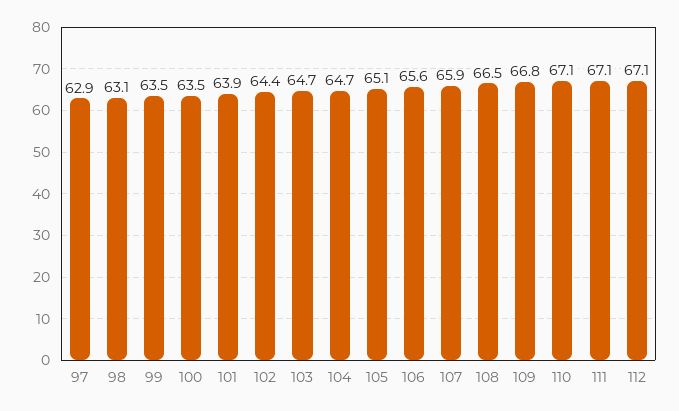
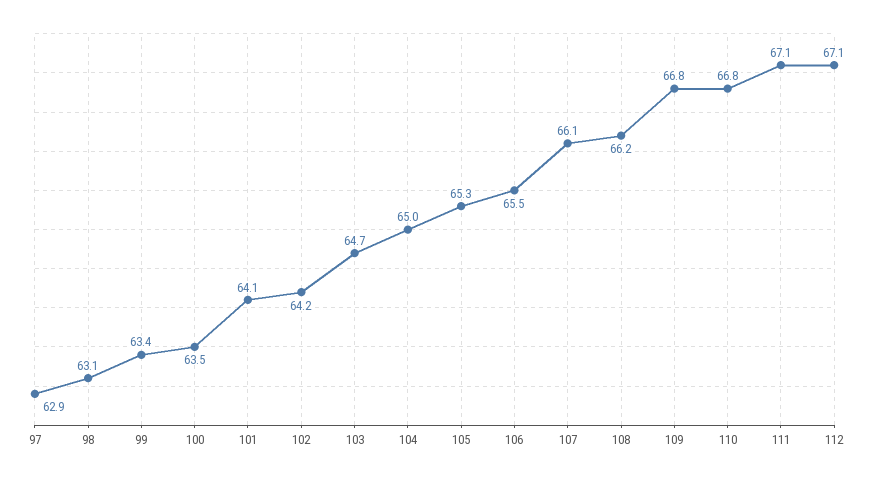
  {
    "97": 62.9,
    "98": 63.1,
-   "99": 63.5,
+   "99": 63.4,
    "100": 63.5,
-   "101": 63.9,
+   "101": 64.1,
-   "102": 64.4,
+   "102": 64.2,
    "103": 64.7,
-   "104": 64.7,
+   "104": 65,
-   "105": 65.1,
+   "105": 65.3,
-   "106": 65.6,
+   "106": 65.5,
-   "107": 65.9,
+   "107": 66.1,
-   "108": 66.5,
+   "108": 66.2,
    "109": 66.8,
-   "110": 67.1,
+   "110": 66.8,
    "111": 67.1,
    "112": 67.1
  }

